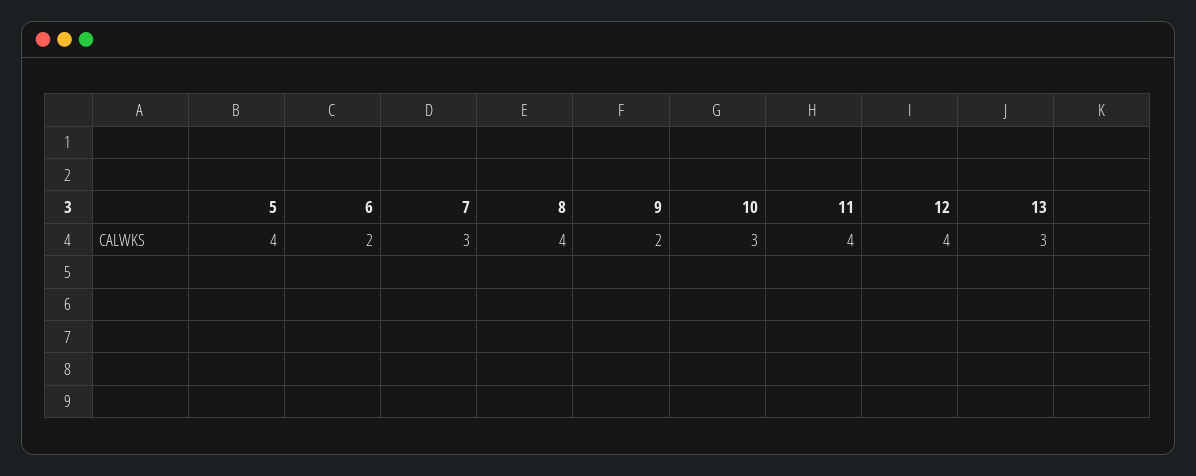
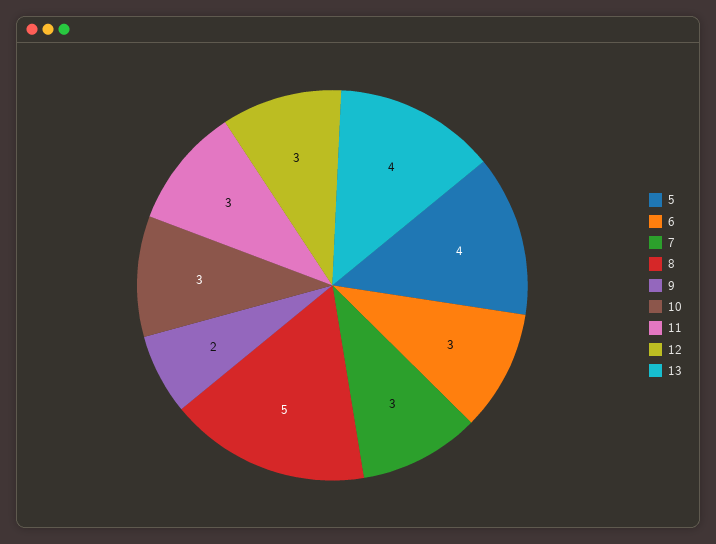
  {
    "5": 4,
-   "6": 2,
+   "6": 3,
    "7": 3,
-   "8": 4,
+   "8": 5,
    "9": 2,
    "10": 3,
-   "11": 4,
+   "11": 3,
-   "12": 4,
+   "12": 3,
-   "13": 3
+   "13": 4
  }

